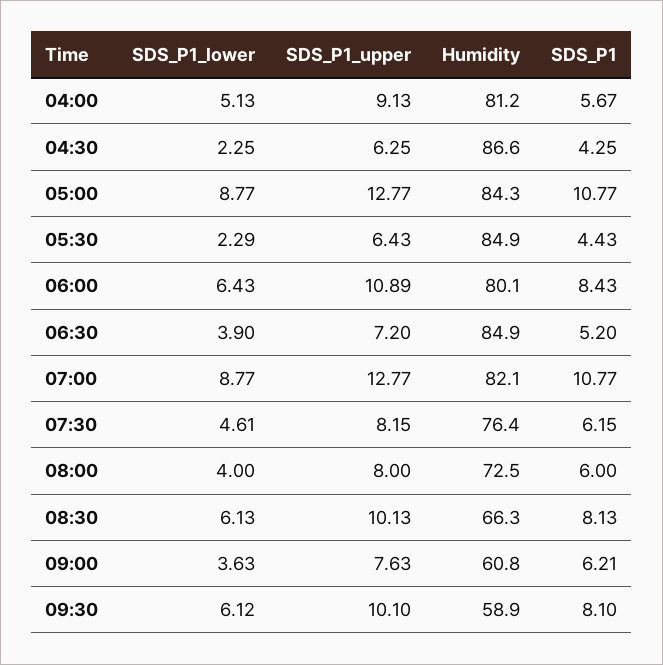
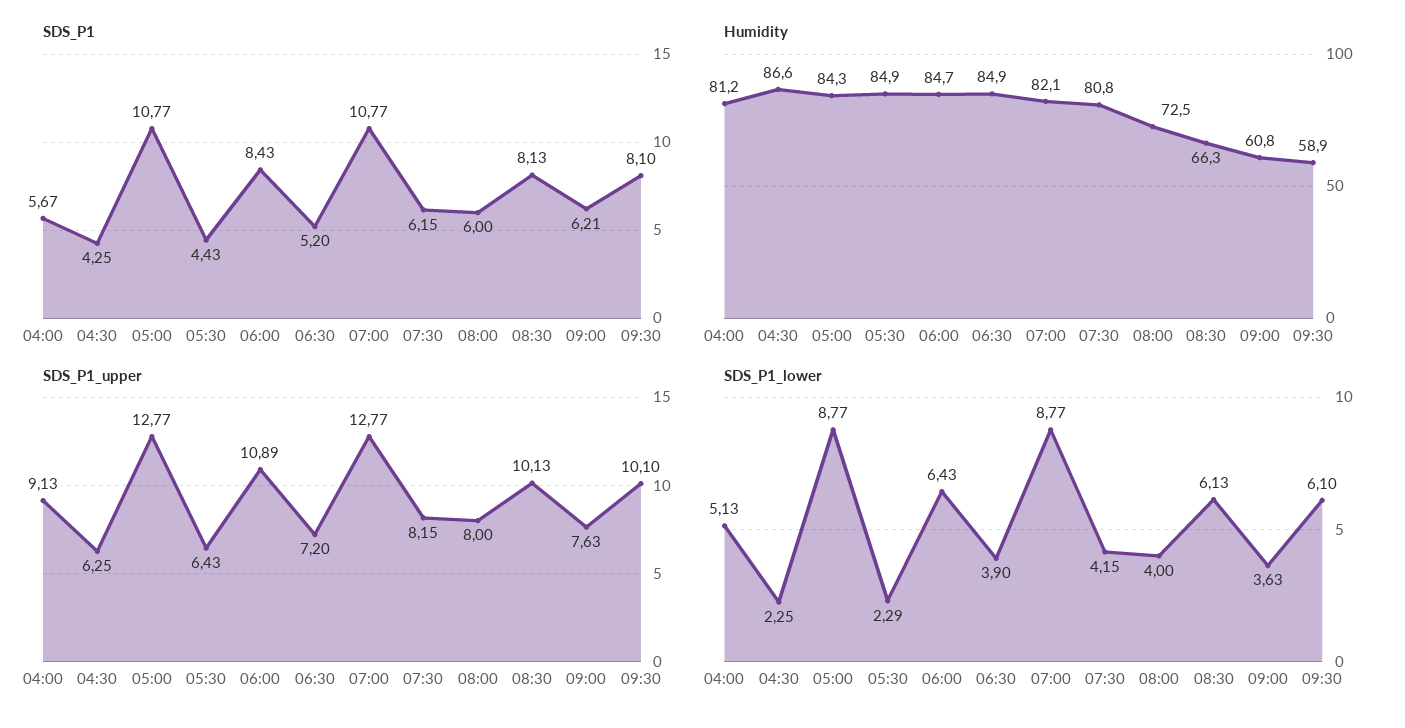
  {
    "SDS_P1_lower": {
      "04:00": 5.13,
      "04:30": 2.25,
      "05:00": 8.77,
      "05:30": 2.29,
      "06:00": 6.43,
      "06:30": 3.9,
      "07:00": 8.77,
-     "07:30": 4.61,
+     "07:30": 4.15,
      "08:00": 4,
      "08:30": 6.13,
      "09:00": 3.63,
-     "09:30": 6.12
+     "09:30": 6.1
    },
    "SDS_P1_upper": {
      "04:00": 9.13,
      "04:30": 6.25,
      "05:00": 12.77,
      "05:30": 6.43,
      "06:00": 10.89,
      "06:30": 7.2,
      "07:00": 12.77,
      "07:30": 8.15,
      "08:00": 8,
      "08:30": 10.13,
      "09:00": 7.63,
      "09:30": 10.1
    },
    "Humidity": {
      "04:00": 81.2,
      "04:30": 86.6,
      "05:00": 84.3,
      "05:30": 84.9,
-     "06:00": 80.1,
+     "06:00": 84.7,
      "06:30": 84.9,
      "07:00": 82.1,
-     "07:30": 76.4,
+     "07:30": 80.8,
      "08:00": 72.5,
      "08:30": 66.3,
      "09:00": 60.8,
      "09:30": 58.9
    },
    "SDS_P1": {
      "04:00": 5.67,
      "04:30": 4.25,
      "05:00": 10.77,
      "05:30": 4.43,
      "06:00": 8.43,
      "06:30": 5.2,
      "07:00": 10.77,
      "07:30": 6.15,
      "08:00": 6,
      "08:30": 8.13,
      "09:00": 6.21,
      "09:30": 8.1
    }
  }

